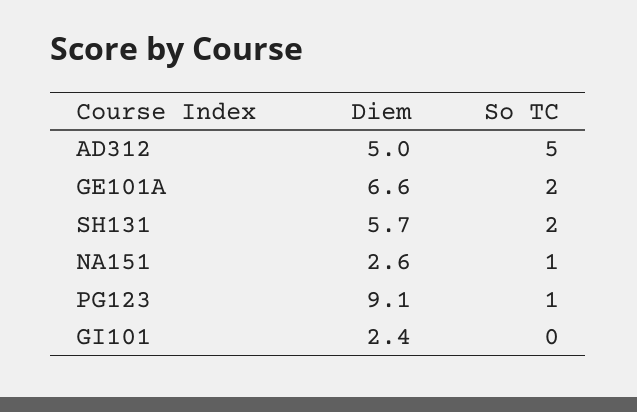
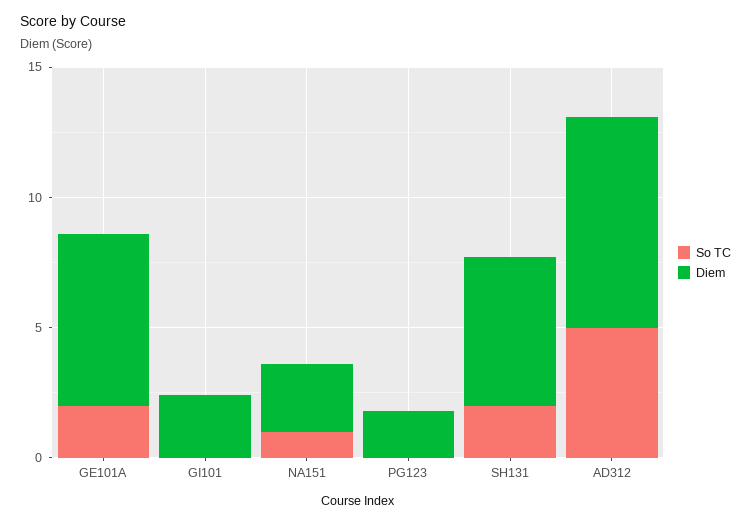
  {
    "Diem": {
-     "AD312": 5,
+     "AD312": 8,
      "GE101A": 6.6,
      "SH131": 5.7,
      "NA151": 2.6,
-     "PG123": 9.1,
+     "PG123": 2,
      "GI101": 2.4
    },
    "So TC": {
      "AD312": 5,
      "GE101A": 2,
      "SH131": 2,
      "NA151": 1,
-     "PG123": 1,
+     "PG123": 0,
      "GI101": 0
    }
  }

